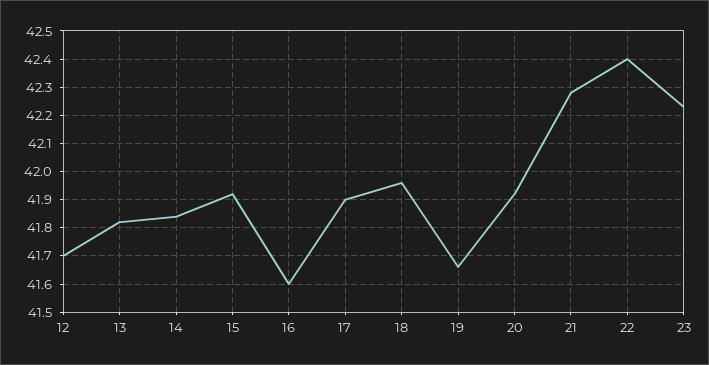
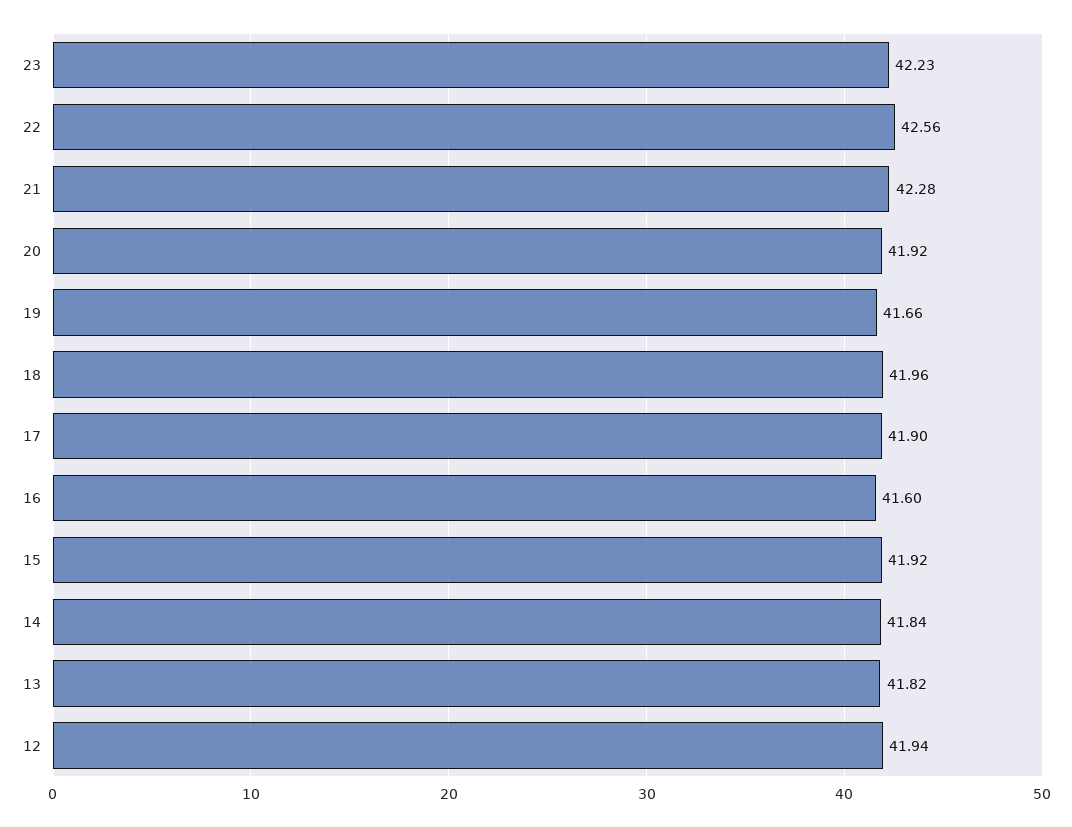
  {
-   "12": 41.7,
+   "12": 41.94,
    "13": 41.82,
    "14": 41.84,
    "15": 41.92,
    "16": 41.6,
    "17": 41.9,
    "18": 41.96,
    "19": 41.66,
    "20": 41.92,
    "21": 42.28,
-   "22": 42.4,
+   "22": 42.56,
    "23": 42.23
  }

